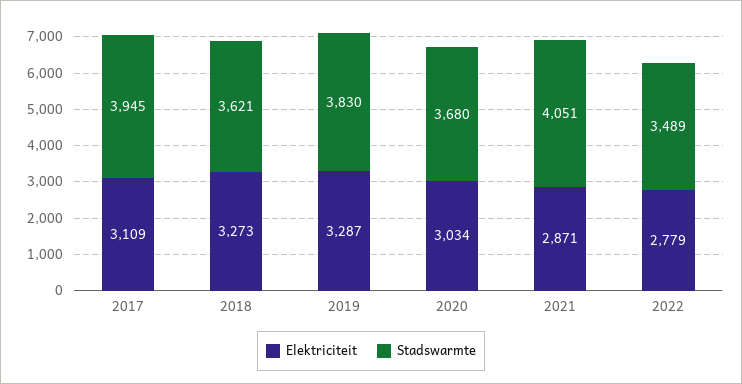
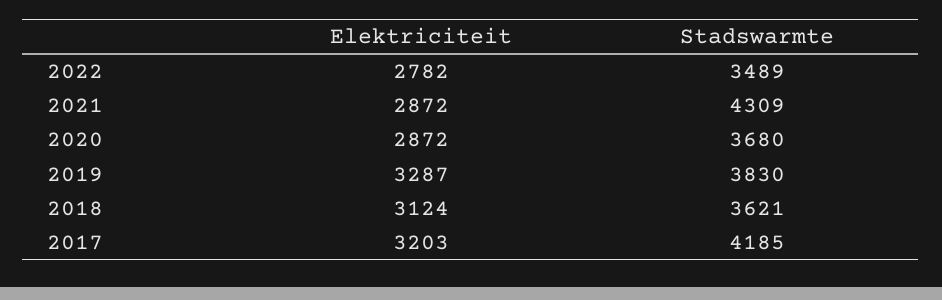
  {
    "Elektriciteit": {
-     "2017": 3109,
+     "2017": 3203,
-     "2018": 3273,
+     "2018": 3124,
      "2019": 3287,
-     "2020": 3034,
+     "2020": 2872,
-     "2021": 2871,
+     "2021": 2872,
-     "2022": 2779
+     "2022": 2782
    },
    "Stadswarmte": {
-     "2017": 3945,
+     "2017": 4185,
      "2018": 3621,
      "2019": 3830,
      "2020": 3680,
-     "2021": 4051,
+     "2021": 4309,
      "2022": 3489
    }
  }

